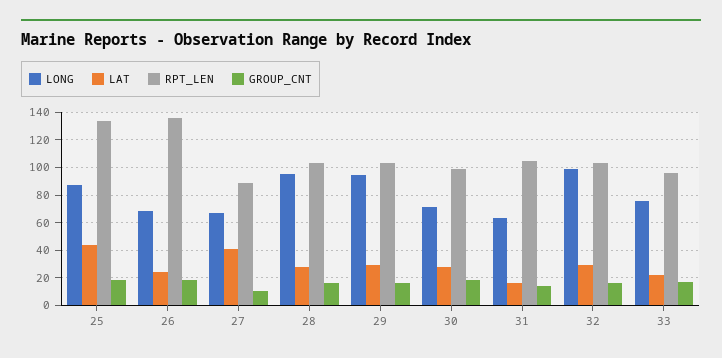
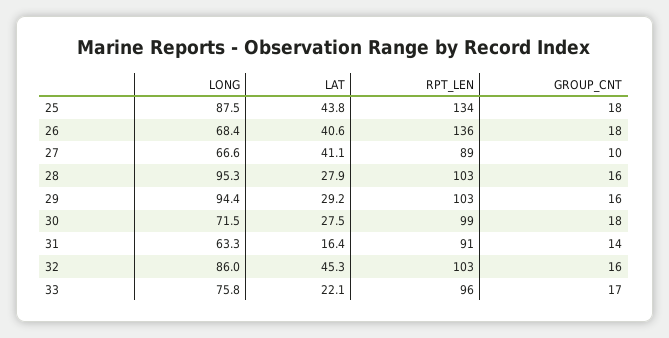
  {
    "LONG": {
      "25": 87.5,
      "26": 68.4,
      "27": 66.6,
      "28": 95.3,
      "29": 94.4,
      "30": 71.5,
      "31": 63.3,
-     "32": 100,
+     "32": 86,
      "33": 75.8
    },
    "LAT": {
      "25": 43.8,
-     "26": 25,
+     "26": 40.6,
      "27": 41.1,
      "28": 27.9,
      "29": 29.2,
      "30": 27.5,
      "31": 16.4,
-     "32": 30,
+     "32": 45.3,
      "33": 22.1
    },
    "RPT_LEN": {
      "25": 134,
      "26": 136,
      "27": 89,
      "28": 103,
      "29": 103,
      "30": 99,
-     "31": 105,
+     "31": 91,
      "32": 103,
      "33": 96
    },
    "GROUP_CNT": {
      "25": 18,
      "26": 18,
      "27": 10,
      "28": 16,
      "29": 16,
      "30": 18,
      "31": 14,
      "32": 16,
      "33": 17
    }
  }

